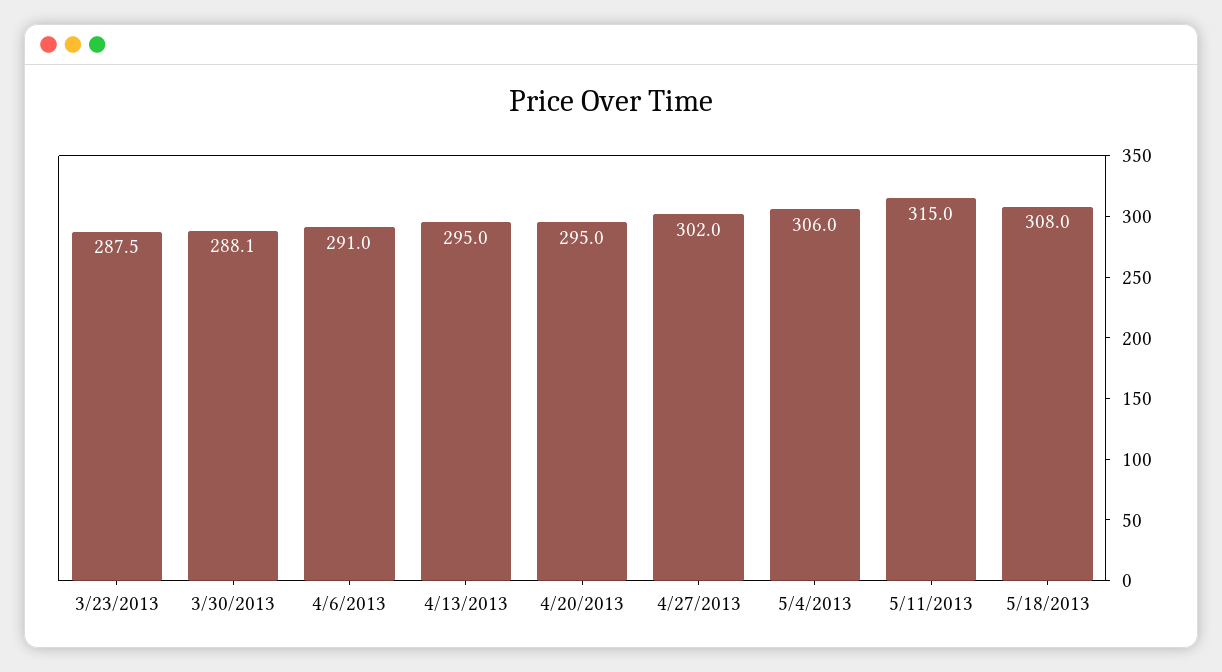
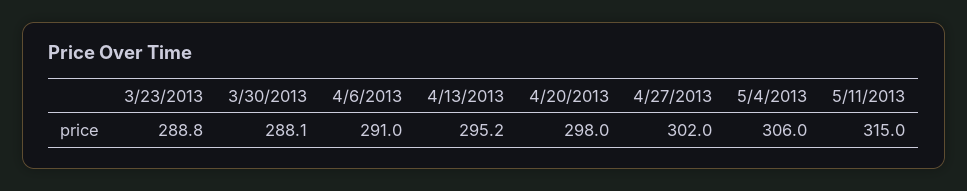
  {
-   "3/23/2013": 287.5,
+   "3/23/2013": 288.8,
    "3/30/2013": 288.1,
    "4/6/2013": 291,
-   "4/13/2013": 295,
+   "4/13/2013": 295.2,
-   "4/20/2013": 295,
+   "4/20/2013": 298,
    "4/27/2013": 302,
    "5/4/2013": 306,
-   "5/11/2013": 315,
+   "5/11/2013": 315
-   "5/18/2013": 308
  }

